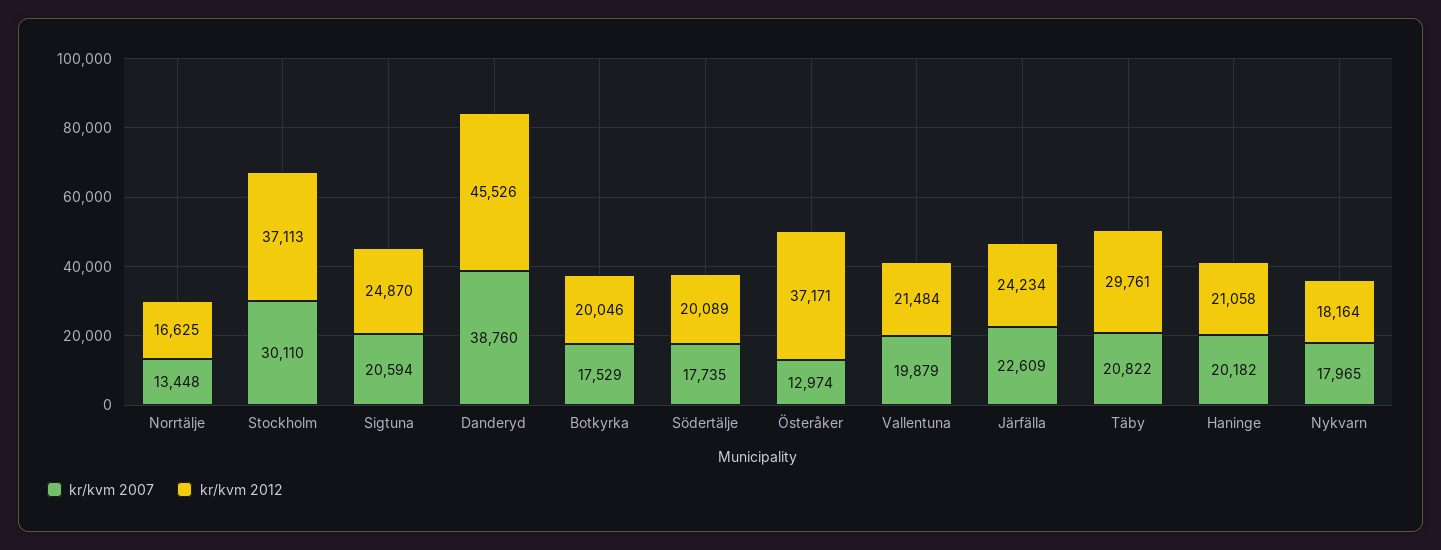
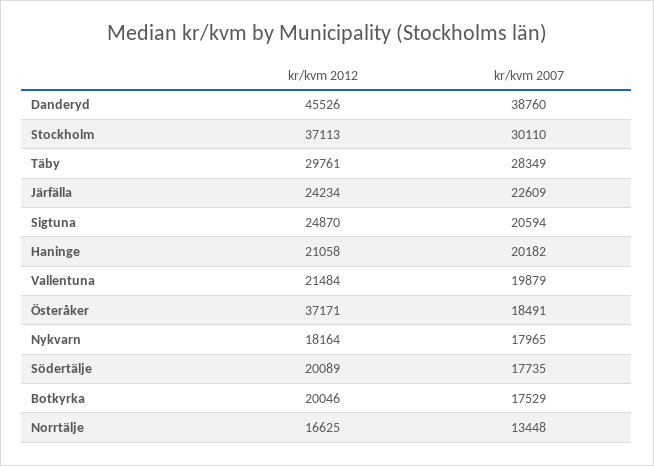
  {
    "kr/kvm 2007": {
      "Norrtälje": 13448,
      "Stockholm": 30110,
      "Sigtuna": 20594,
      "Danderyd": 38760,
      "Botkyrka": 17529,
      "Södertälje": 17735,
-     "Österåker": 12974,
+     "Österåker": 18491,
      "Vallentuna": 19879,
      "Järfälla": 22609,
-     "Täby": 20822,
+     "Täby": 28349,
      "Haninge": 20182,
      "Nykvarn": 17965
    },
    "kr/kvm 2012": {
      "Norrtälje": 16625,
      "Stockholm": 37113,
      "Sigtuna": 24870,
      "Danderyd": 45526,
      "Botkyrka": 20046,
      "Södertälje": 20089,
      "Österåker": 37171,
      "Vallentuna": 21484,
      "Järfälla": 24234,
      "Täby": 29761,
      "Haninge": 21058,
      "Nykvarn": 18164
    }
  }

